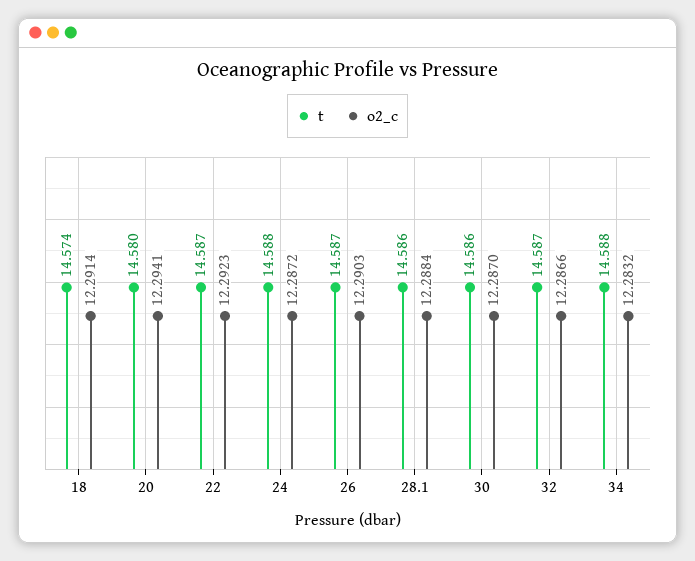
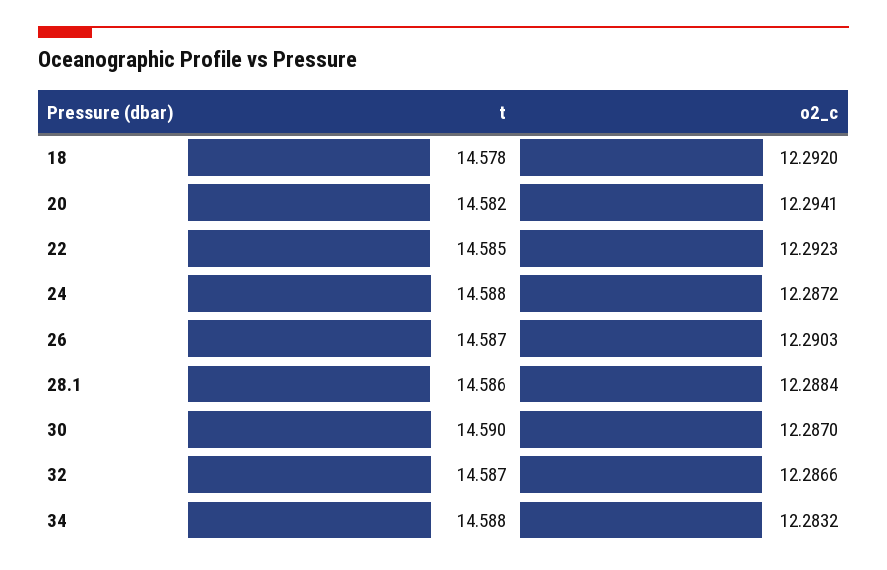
  {
    "t": {
-     "18": 14.574,
+     "18": 14.578,
-     "20": 14.58,
+     "20": 14.582,
-     "22": 14.587,
+     "22": 14.585,
      "24": 14.588,
      "26": 14.587,
      "28.1": 14.586,
-     "30": 14.586,
+     "30": 14.59,
      "32": 14.587,
      "34": 14.588
    },
    "o2_c": {
-     "18": 12.2914,
+     "18": 12.292,
      "20": 12.2941,
      "22": 12.2923,
      "24": 12.2872,
      "26": 12.2903,
      "28.1": 12.2884,
      "30": 12.287,
      "32": 12.2866,
      "34": 12.2832
    }
  }

